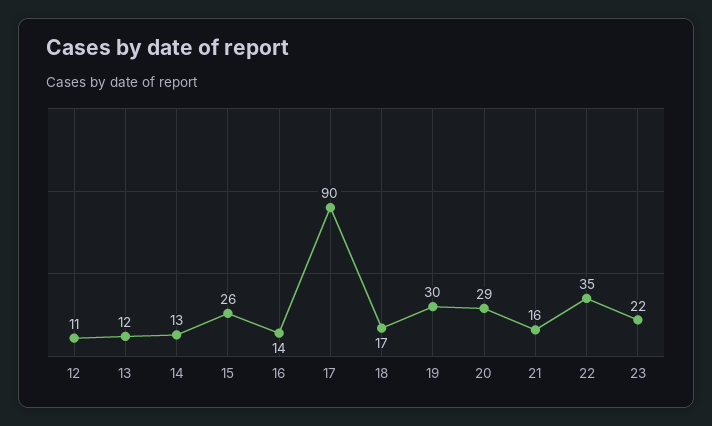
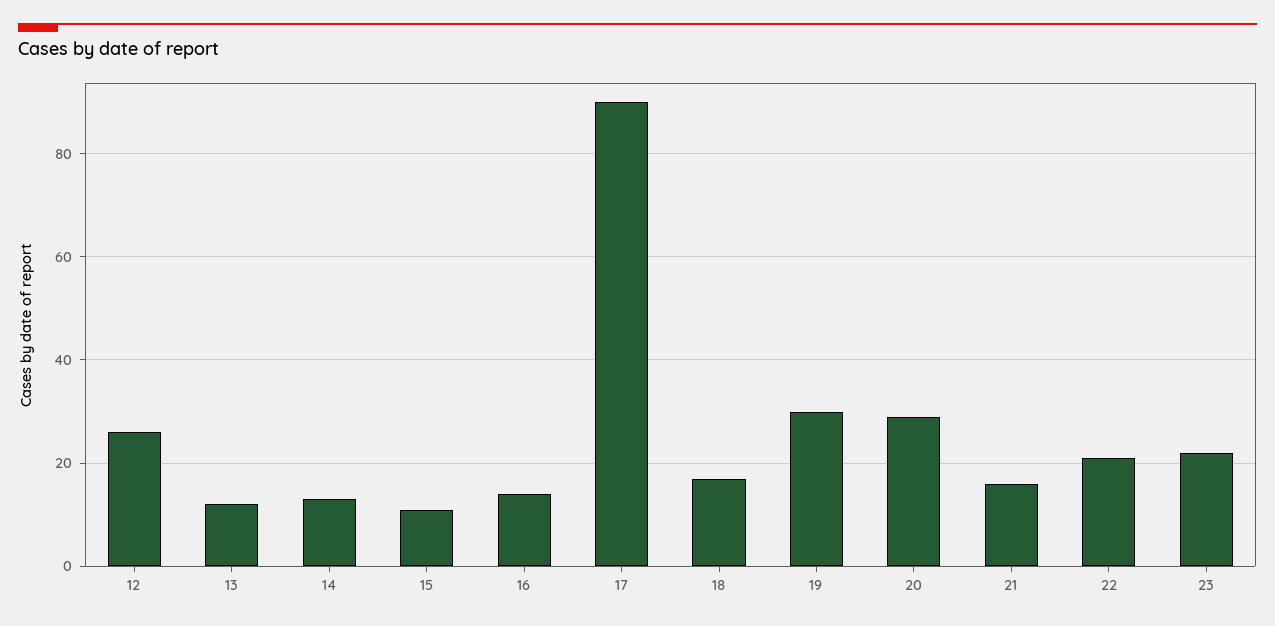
  {
-   "12": 11,
+   "12": 25,
    "13": 12,
    "14": 13,
-   "15": 26,
+   "15": 10,
    "16": 14,
    "17": 90,
    "18": 17,
    "19": 30,
    "20": 29,
    "21": 16,
-   "22": 35,
+   "22": 20,
    "23": 22
  }

